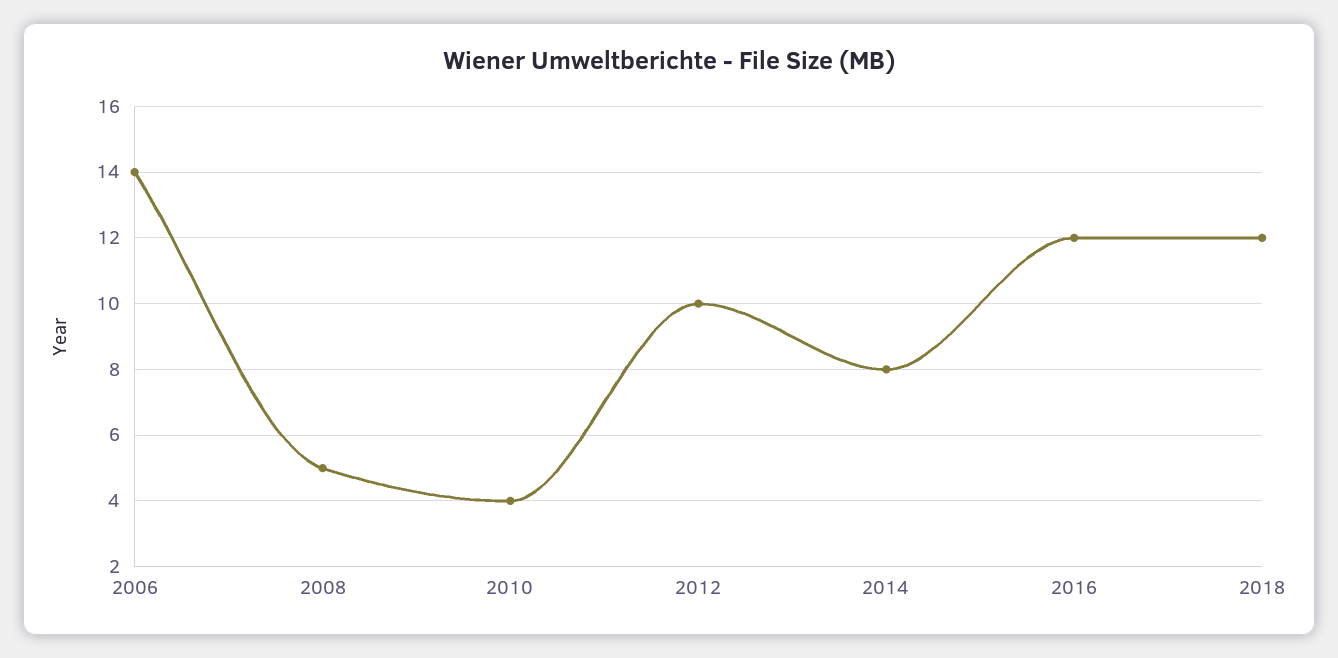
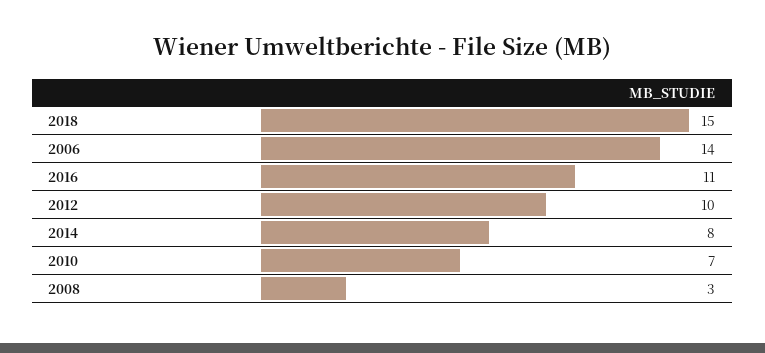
  {
    "2006": 14,
-   "2008": 5,
+   "2008": 3,
-   "2010": 4,
+   "2010": 7,
    "2012": 10,
    "2014": 8,
-   "2016": 12,
+   "2016": 11,
-   "2018": 12
+   "2018": 15
  }

